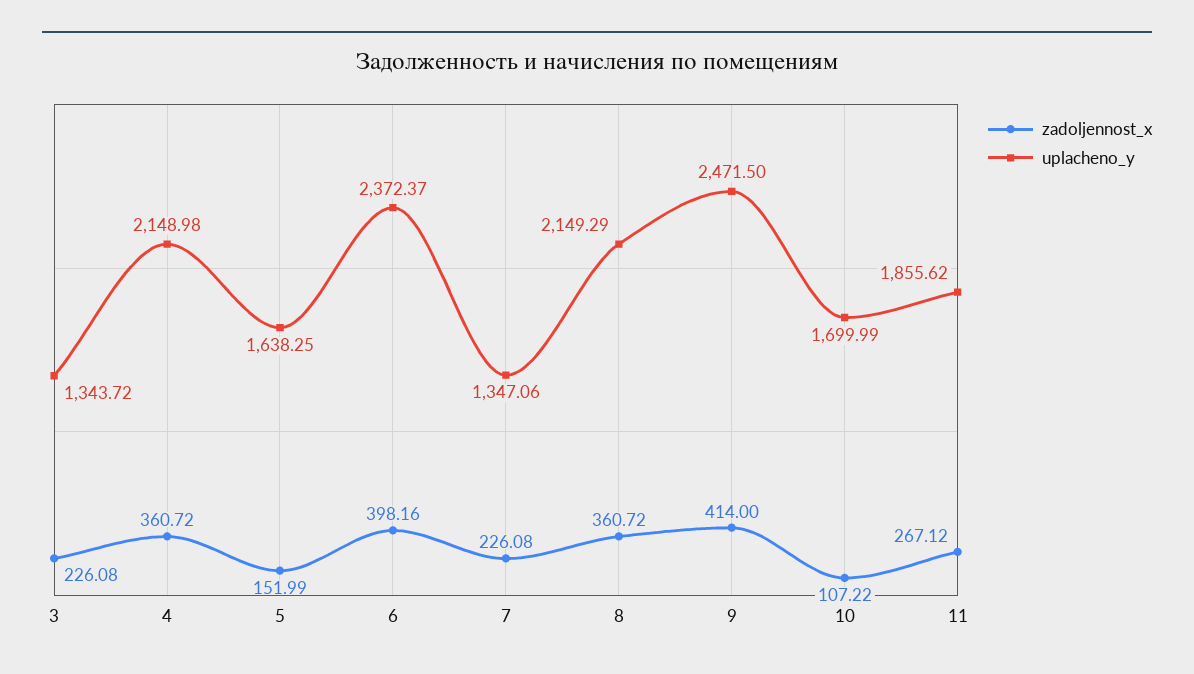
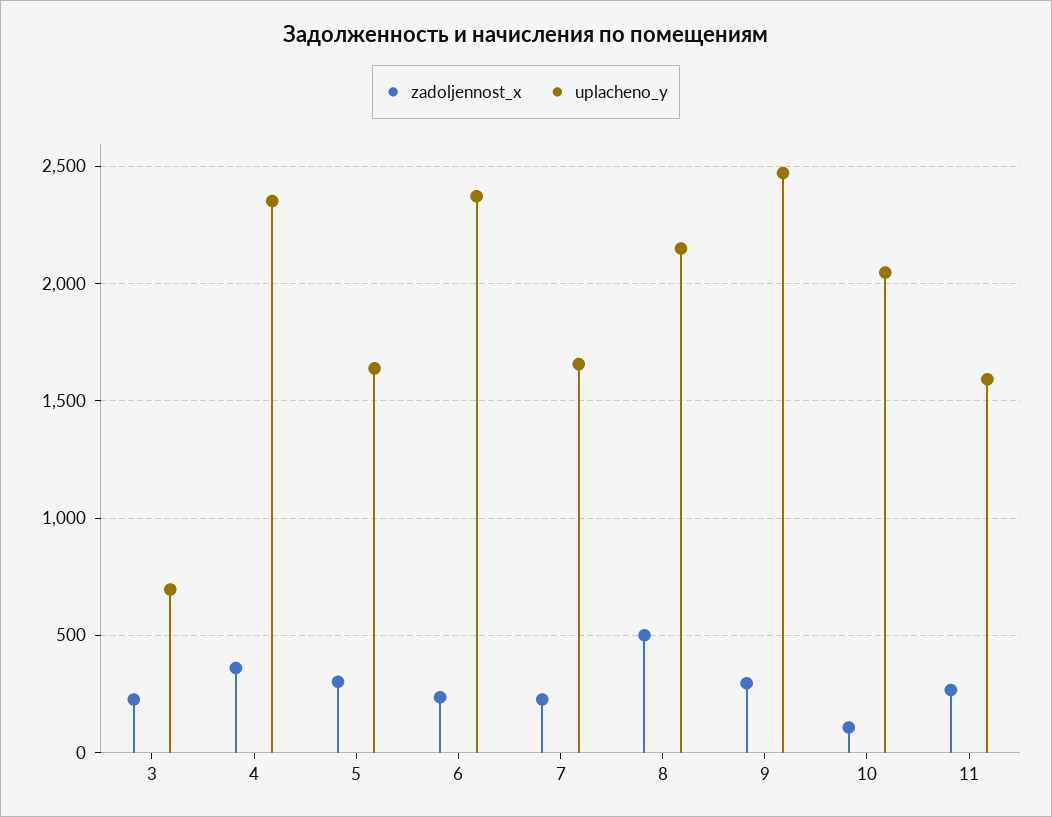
  {
    "zadoljennost_x": {
      "3": 226.08,
      "4": 360.72,
-     "5": 151.99,
+     "5": 300,
-     "6": 398.16,
+     "6": 250,
      "7": 226.08,
-     "8": 360.72,
+     "8": 500,
-     "9": 414,
+     "9": 300,
      "10": 107.22,
      "11": 267.12
    },
    "uplacheno_y": {
-     "3": 1343.72,
+     "3": 700,
-     "4": 2148.98,
+     "4": 2350,
      "5": 1638.25,
      "6": 2372.37,
-     "7": 1347.06,
+     "7": 1650,
      "8": 2149.29,
      "9": 2471.5,
-     "10": 1699.99,
+     "10": 2050,
-     "11": 1855.62
+     "11": 1600
    }
  }

